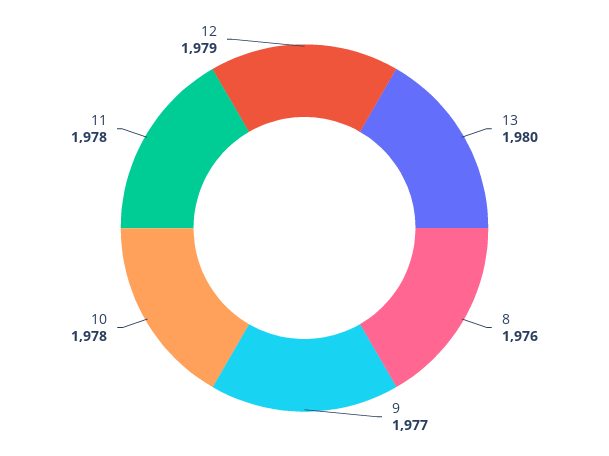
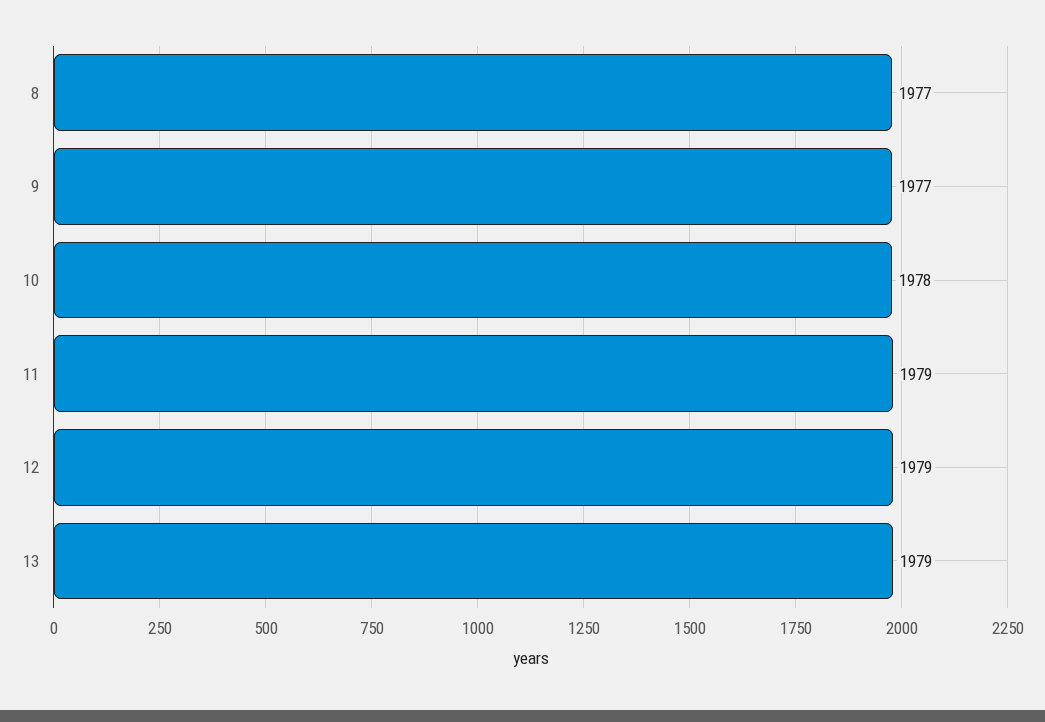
  {
-   "13": 1980,
+   "13": 1979,
-   "8": 1976,
+   "8": 1977,
    "9": 1977,
    "10": 1978,
-   "11": 1978,
+   "11": 1979,
    "12": 1979
  }

